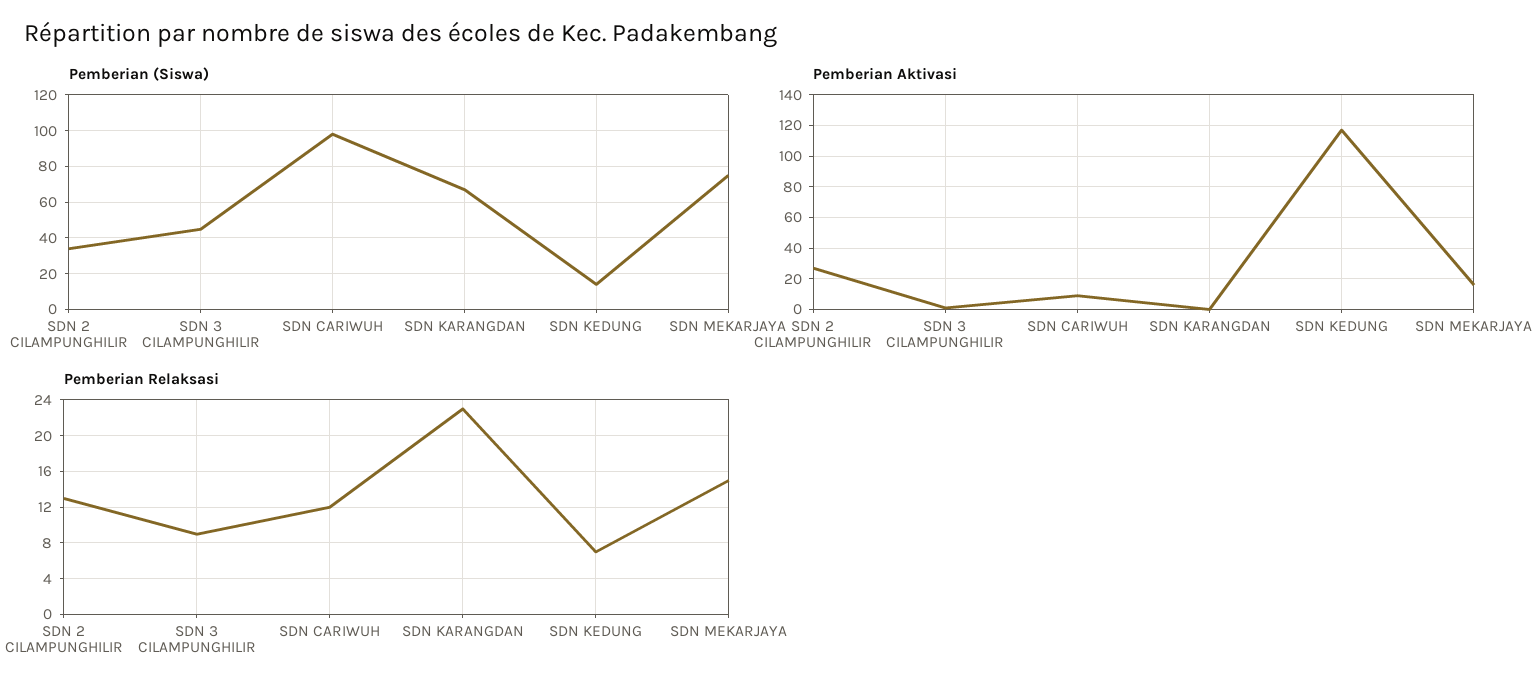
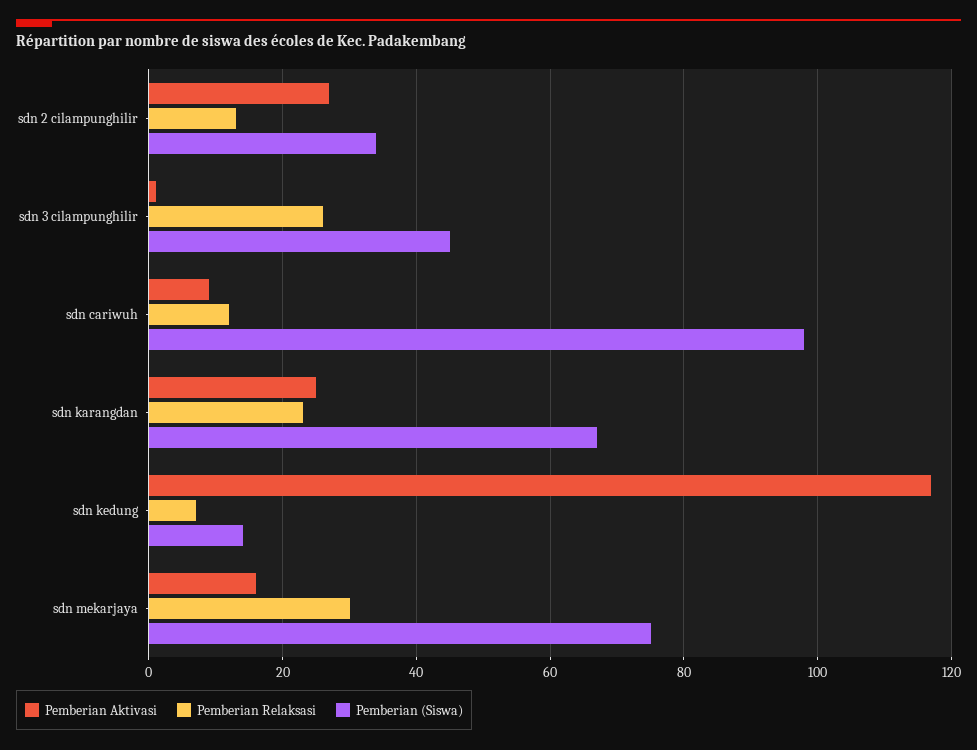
  {
    "Pemberian (Siswa)": {
      "SDN 2 CILAMPUNGHILIR": 35,
      "SDN 3 CILAMPUNGHILIR": 45,
      "SDN CARIWUH": 100,
      "SDN KARANGDAN": 65,
      "SDN KEDUNG": 15,
      "SDN MEKARJAYA": 75
    },
    "Pemberian Aktivasi": {
      "SDN 2 CILAMPUNGHILIR": 25,
      "SDN 3 CILAMPUNGHILIR": 0,
      "SDN CARIWUH": 10,
-     "SDN KARANGDAN": 0,
+     "SDN KARANGDAN": 25,
      "SDN KEDUNG": 115,
      "SDN MEKARJAYA": 15
    },
    "Pemberian Relaksasi": {
      "SDN 2 CILAMPUNGHILIR": 13,
-     "SDN 3 CILAMPUNGHILIR": 9,
+     "SDN 3 CILAMPUNGHILIR": 25,
      "SDN CARIWUH": 12,
      "SDN KARANGDAN": 23,
      "SDN KEDUNG": 7,
-     "SDN MEKARJAYA": 15
+     "SDN MEKARJAYA": 30
    }
  }

